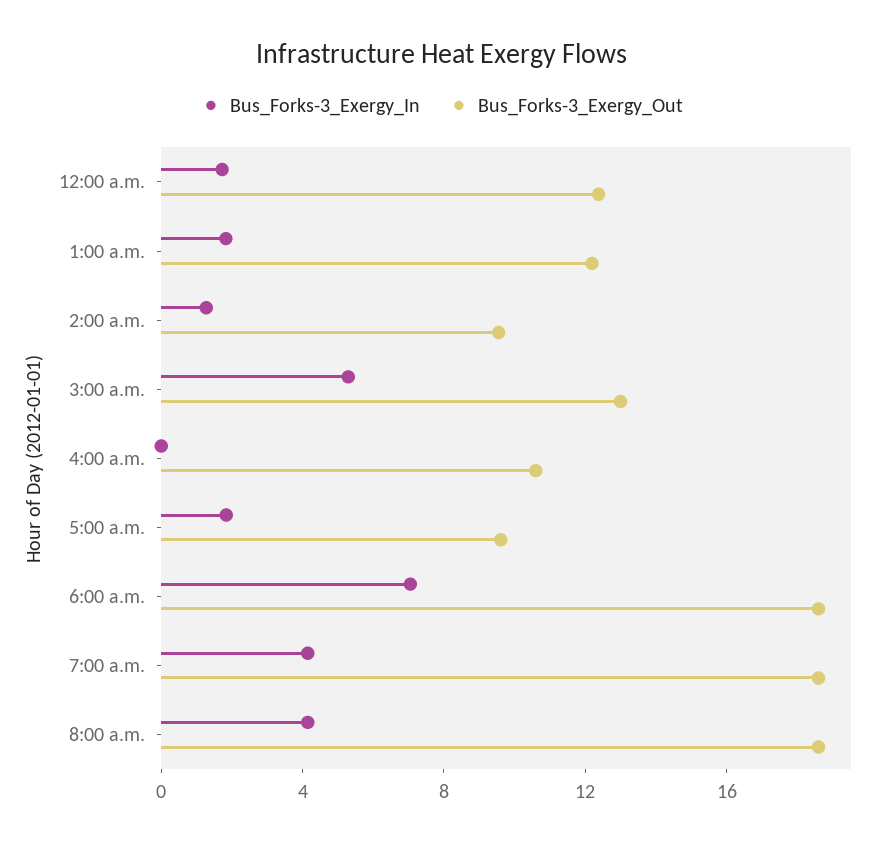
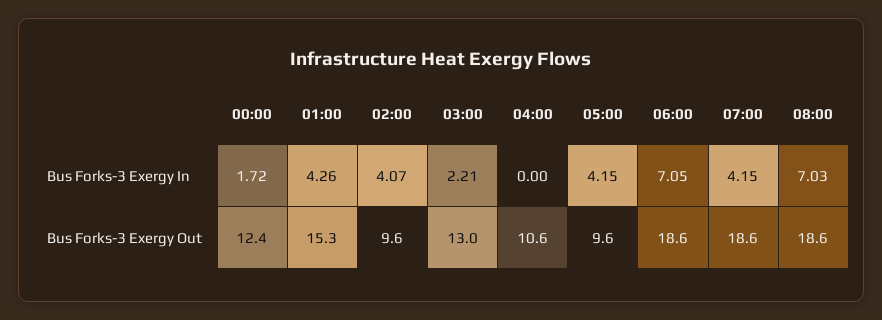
  {
    "Bus_Forks-3_Exergy_In": {
      "12:00 a.m.": 1.72,
-     "1:00 a.m.": 2,
+     "1:00 a.m.": 4.26,
-     "2:00 a.m.": 1,
+     "2:00 a.m.": 4.07,
-     "3:00 a.m.": 5,
+     "3:00 a.m.": 2.21,
      "4:00 a.m.": 0,
-     "5:00 a.m.": 2,
+     "5:00 a.m.": 4.15,
      "6:00 a.m.": 7.05,
      "7:00 a.m.": 4.15,
-     "8:00 a.m.": 4
+     "8:00 a.m.": 7.03
    },
    "Bus_Forks-3_Exergy_Out": {
      "12:00 a.m.": 12.4,
-     "1:00 a.m.": 12,
+     "1:00 a.m.": 15.3,
      "2:00 a.m.": 9.6,
      "3:00 a.m.": 13,
      "4:00 a.m.": 10.6,
      "5:00 a.m.": 9.6,
      "6:00 a.m.": 18.6,
      "7:00 a.m.": 18.6,
      "8:00 a.m.": 18.6
    }
  }

